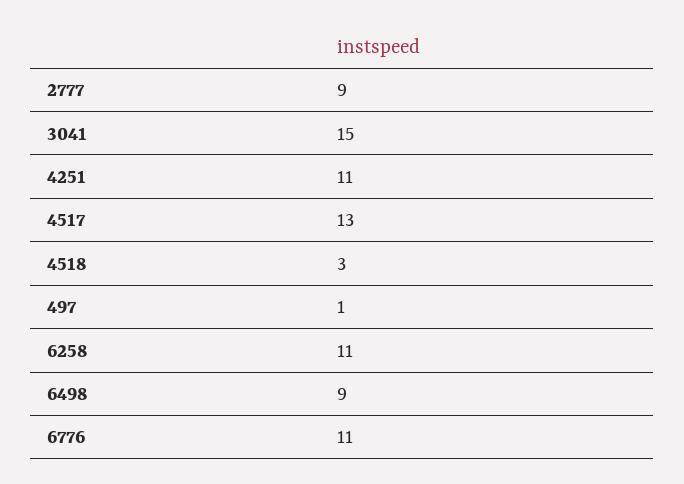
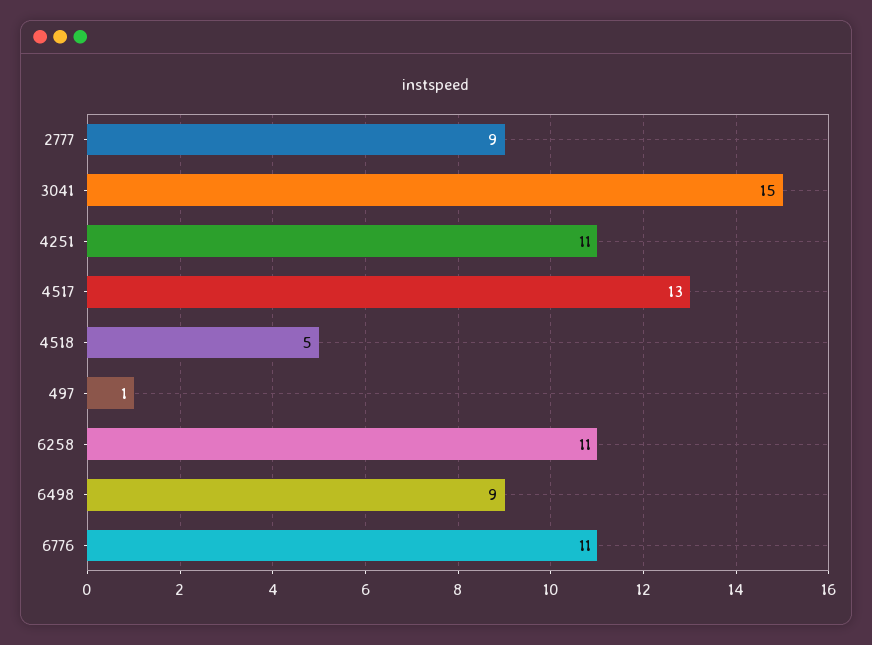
  {
    "2777": 9,
    "3041": 15,
    "4251": 11,
    "4517": 13,
-   "4518": 3,
+   "4518": 5,
    "497": 1,
    "6258": 11,
    "6498": 9,
    "6776": 11
  }

